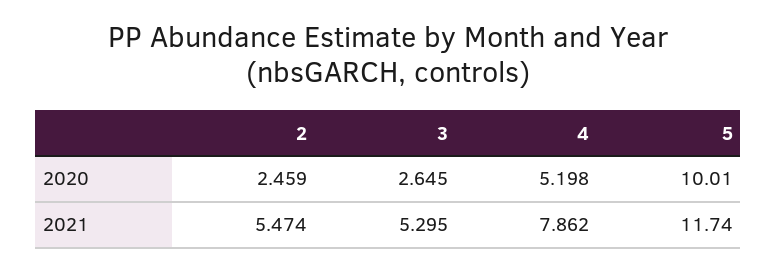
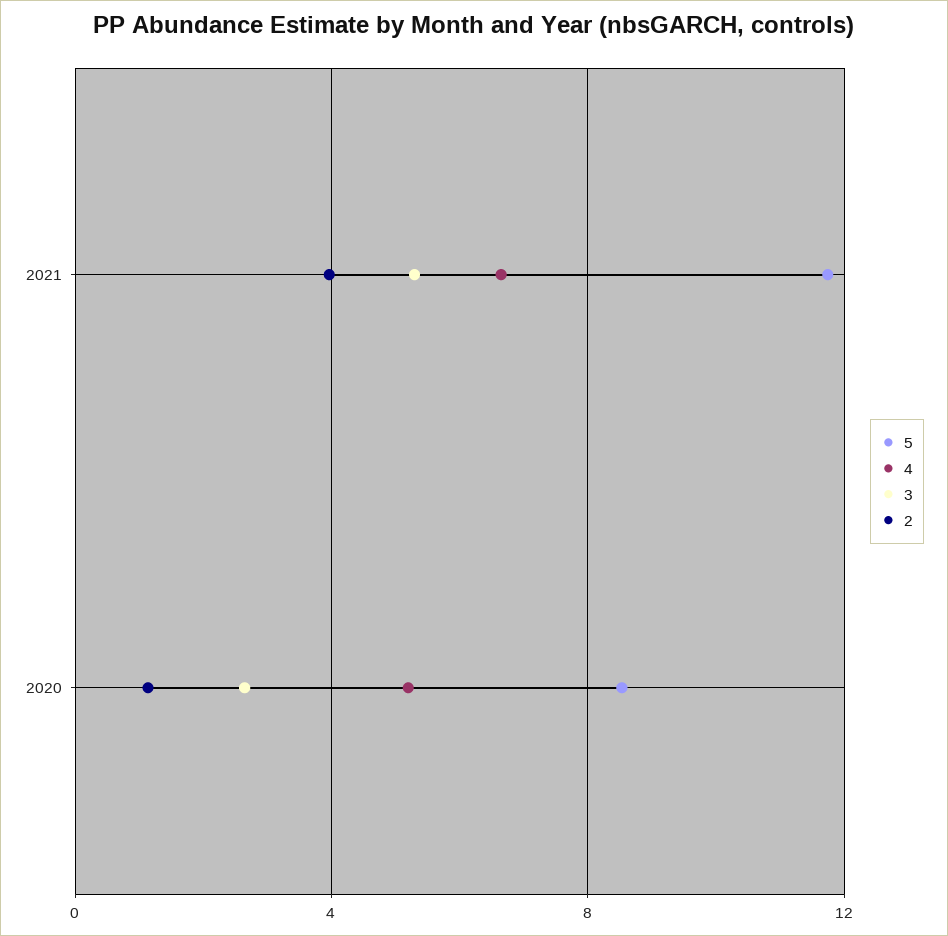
  {
    "2": {
-     "2020": 2.459,
+     "2020": 1,
-     "2021": 5.474
+     "2021": 4
    },
    "3": {
      "2020": 2.645,
      "2021": 5.295
    },
    "4": {
      "2020": 5.198,
-     "2021": 7.862
+     "2021": 6.5
    },
    "5": {
-     "2020": 10.01,
+     "2020": 8.5,
      "2021": 11.74
    }
  }

